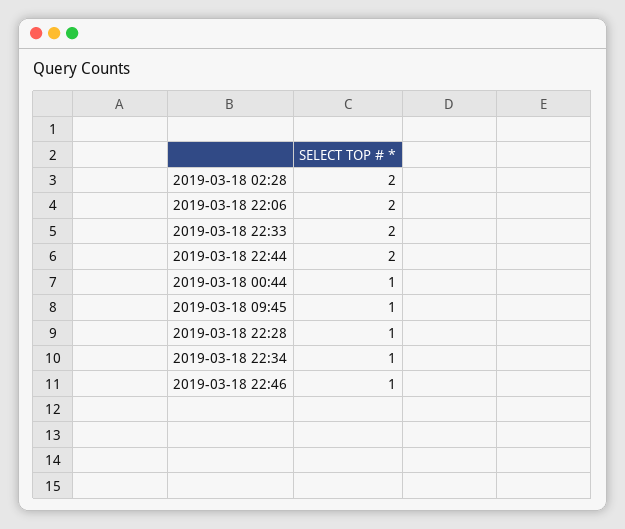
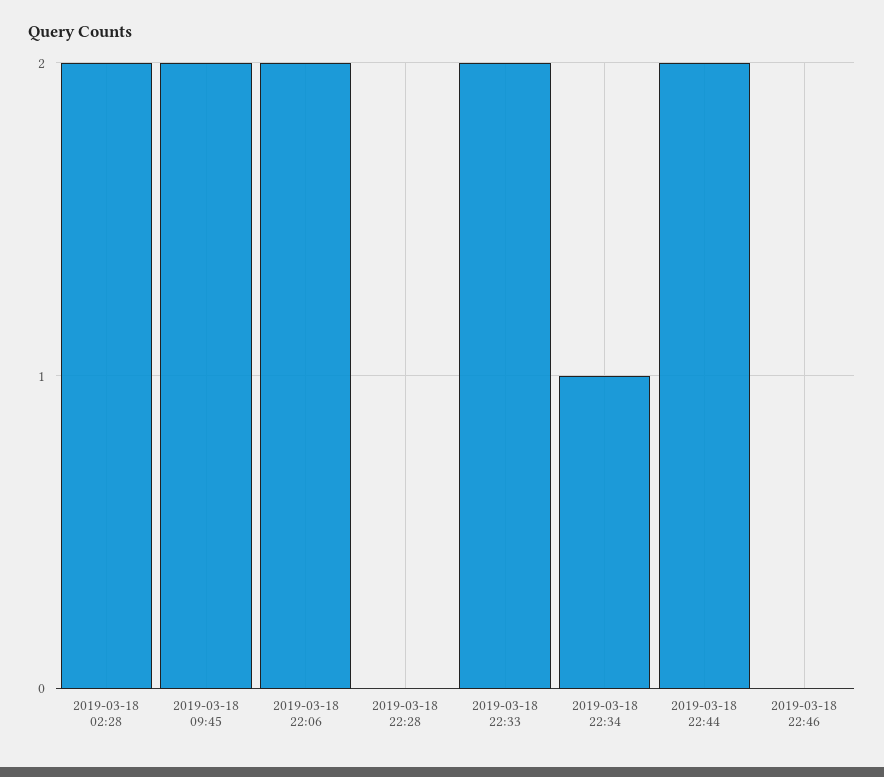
  {
    "2019-03-18 02:28": 2,
    "2019-03-18 22:06": 2,
    "2019-03-18 22:33": 2,
    "2019-03-18 22:44": 2,
-   "2019-03-18 00:44": 1,
-   "2019-03-18 09:45": 1,
+   "2019-03-18 09:45": 2,
-   "2019-03-18 22:28": 1,
+   "2019-03-18 22:28": 0,
    "2019-03-18 22:34": 1,
-   "2019-03-18 22:46": 1
+   "2019-03-18 22:46": 0
  }

